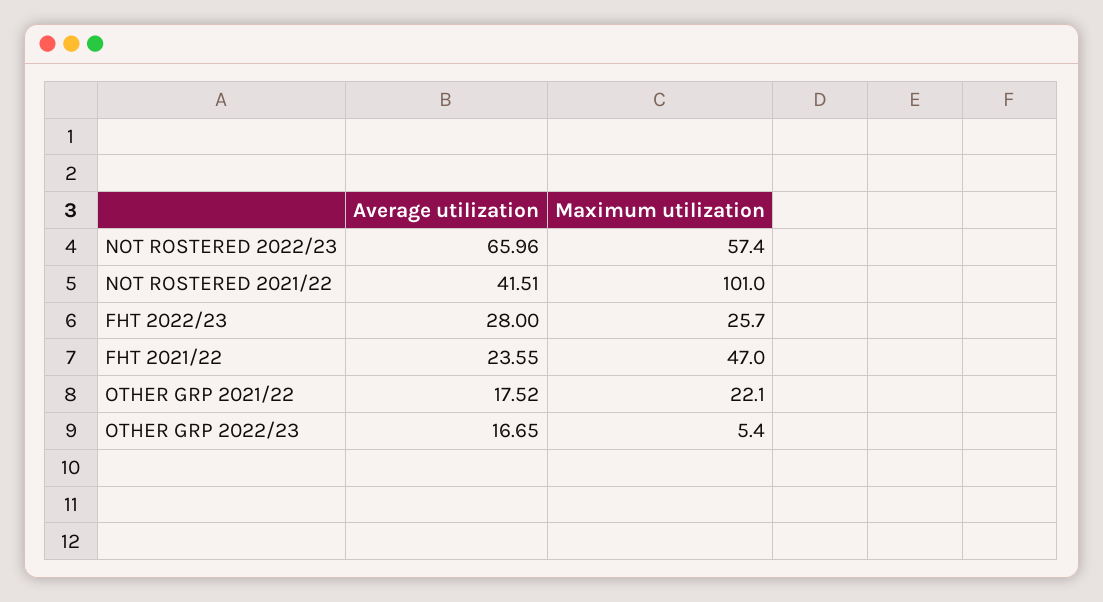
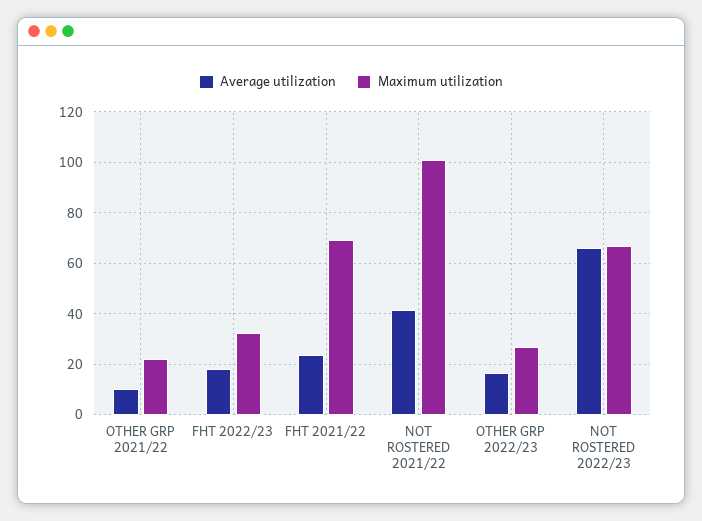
  {
    "Average utilization": {
      "NOT ROSTERED 2022/23": 65.96,
      "NOT ROSTERED 2021/22": 41.51,
-     "FHT 2022/23": 28,
+     "FHT 2022/23": 17.5,
      "FHT 2021/22": 23.55,
-     "OTHER GRP 2021/22": 17.52,
+     "OTHER GRP 2021/22": 10,
      "OTHER GRP 2022/23": 16.65
    },
    "Maximum utilization": {
-     "NOT ROSTERED 2022/23": 57.4,
+     "NOT ROSTERED 2022/23": 67.5,
      "NOT ROSTERED 2021/22": 101,
-     "FHT 2022/23": 25.7,
+     "FHT 2022/23": 32.5,
-     "FHT 2021/22": 47,
+     "FHT 2021/22": 70,
      "OTHER GRP 2021/22": 22.1,
-     "OTHER GRP 2022/23": 5.4
+     "OTHER GRP 2022/23": 27.5
    }
  }

